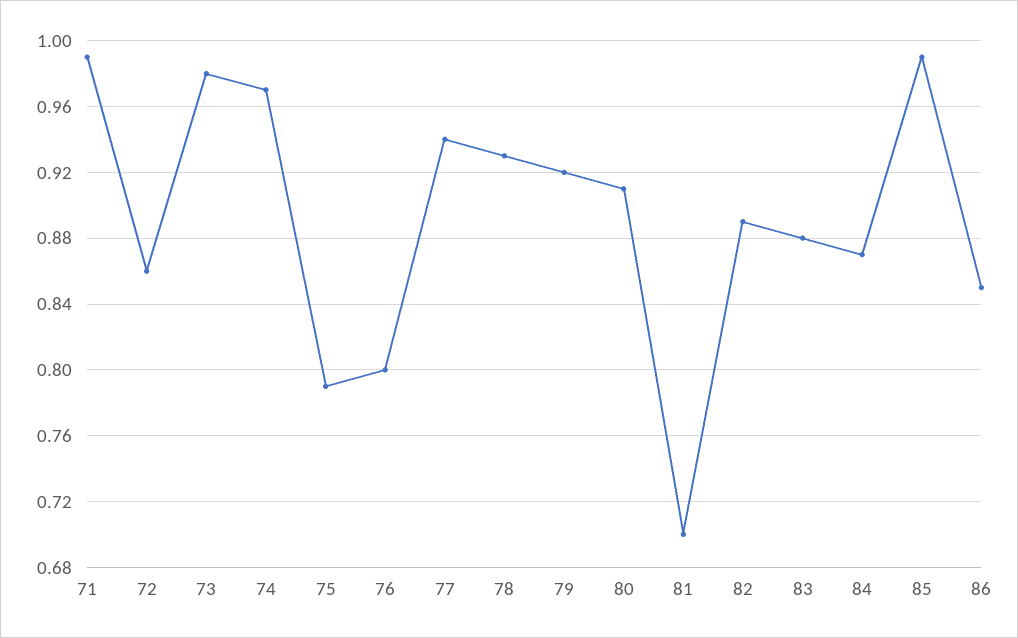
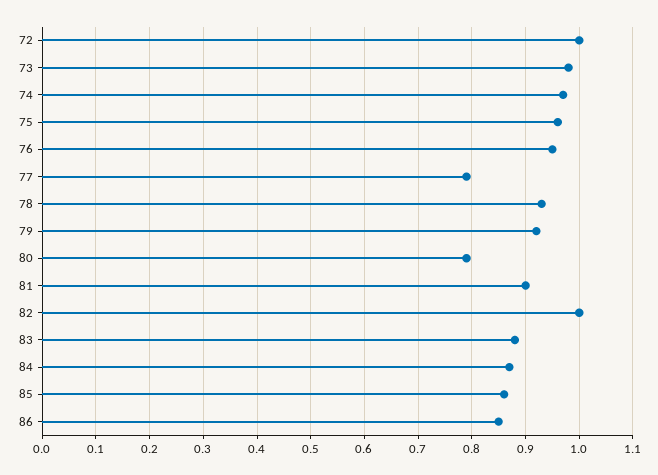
  {
-   "71": 0.99,
-   "72": 0.86,
+   "72": 1,
    "73": 0.98,
    "74": 0.97,
-   "75": 0.79,
+   "75": 0.95,
-   "76": 0.8,
+   "76": 0.95,
-   "77": 0.94,
+   "77": 0.8,
    "78": 0.93,
    "79": 0.92,
-   "80": 0.91,
+   "80": 0.8,
-   "81": 0.7,
+   "81": 0.9,
-   "82": 0.89,
+   "82": 1,
    "83": 0.88,
    "84": 0.87,
-   "85": 0.99,
+   "85": 0.85,
    "86": 0.85
  }

